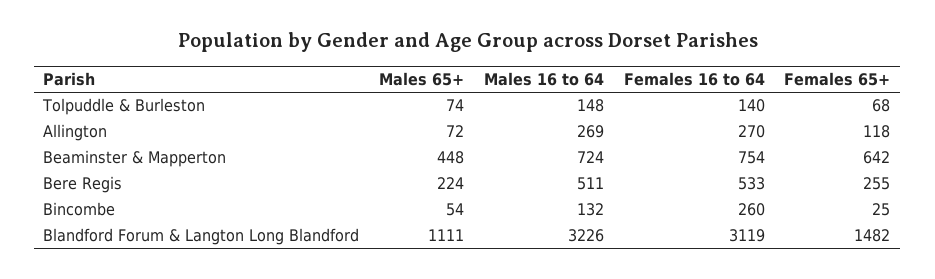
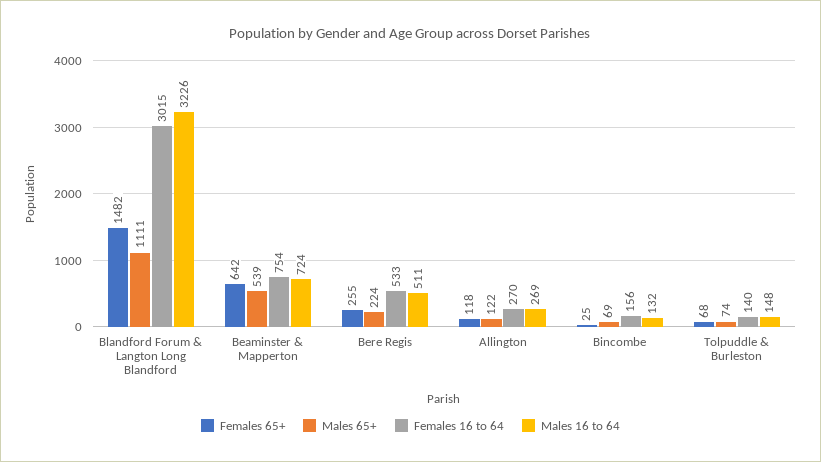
  {
    "Males 65+": {
      "Tolpuddle & Burleston": 74,
-     "Allington": 72,
+     "Allington": 122,
-     "Beaminster & Mapperton": 448,
+     "Beaminster & Mapperton": 539,
      "Bere Regis": 224,
-     "Bincombe": 54,
+     "Bincombe": 69,
      "Blandford Forum & Langton Long Blandford": 1111
    },
    "Males 16 to 64": {
      "Tolpuddle & Burleston": 148,
      "Allington": 269,
      "Beaminster & Mapperton": 724,
      "Bere Regis": 511,
      "Bincombe": 132,
      "Blandford Forum & Langton Long Blandford": 3226
    },
    "Females 16 to 64": {
      "Tolpuddle & Burleston": 140,
      "Allington": 270,
      "Beaminster & Mapperton": 754,
      "Bere Regis": 533,
-     "Bincombe": 260,
+     "Bincombe": 156,
-     "Blandford Forum & Langton Long Blandford": 3119
+     "Blandford Forum & Langton Long Blandford": 3015
    },
    "Females 65+": {
      "Tolpuddle & Burleston": 68,
      "Allington": 118,
      "Beaminster & Mapperton": 642,
      "Bere Regis": 255,
      "Bincombe": 25,
      "Blandford Forum & Langton Long Blandford": 1482
    }
  }

